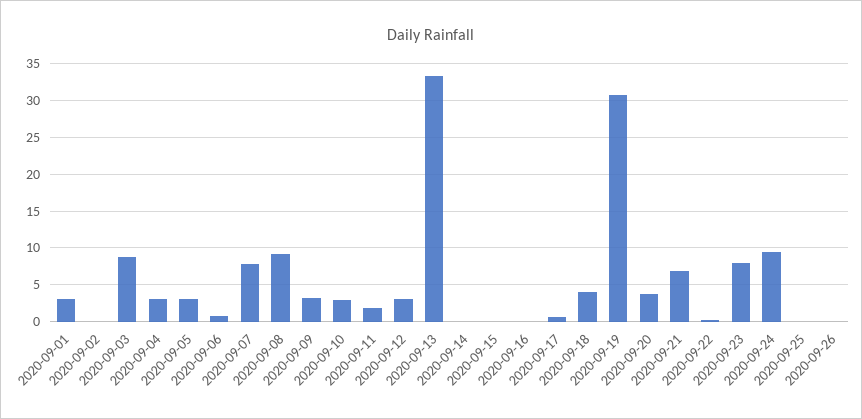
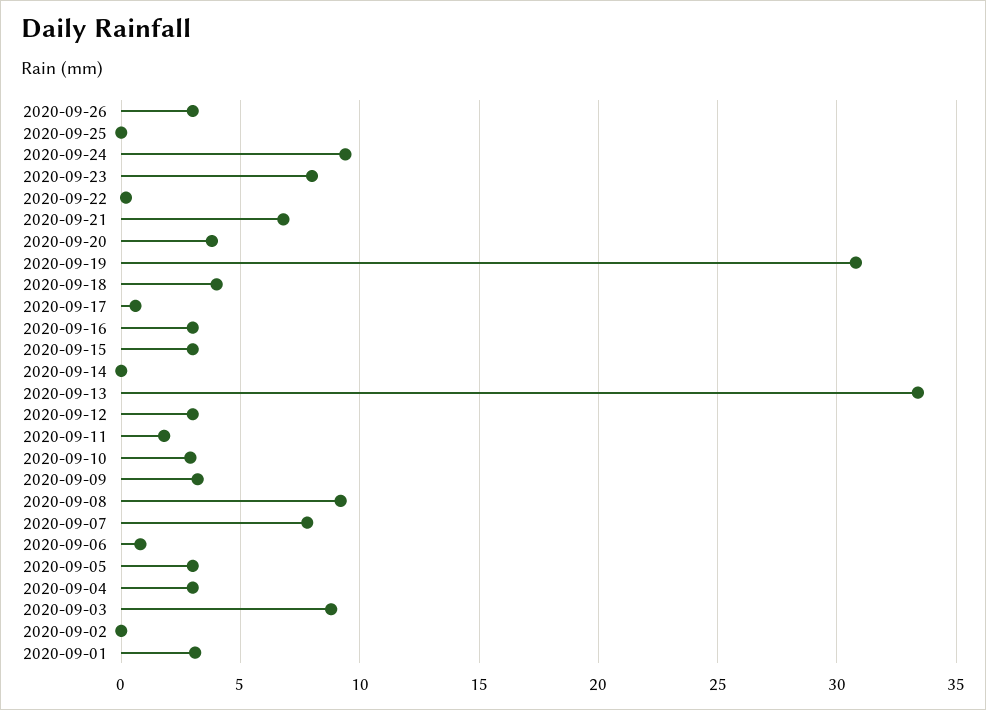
  {
    "2020-09-01": 3,
    "2020-09-02": 0,
    "2020-09-03": 9,
    "2020-09-04": 3,
    "2020-09-05": 3,
    "2020-09-06": 1,
    "2020-09-07": 8,
    "2020-09-08": 9,
    "2020-09-09": 3,
    "2020-09-10": 3,
    "2020-09-11": 2,
    "2020-09-12": 3,
    "2020-09-13": 33.5,
    "2020-09-14": 0,
-   "2020-09-15": 0,
+   "2020-09-15": 3,
-   "2020-09-16": 0,
+   "2020-09-16": 3,
    "2020-09-17": 0.5,
    "2020-09-18": 4,
    "2020-09-19": 31,
    "2020-09-20": 4,
    "2020-09-21": 7,
    "2020-09-22": 0,
    "2020-09-23": 8,
    "2020-09-24": 9.5,
    "2020-09-25": 0,
-   "2020-09-26": 0
+   "2020-09-26": 3
  }

